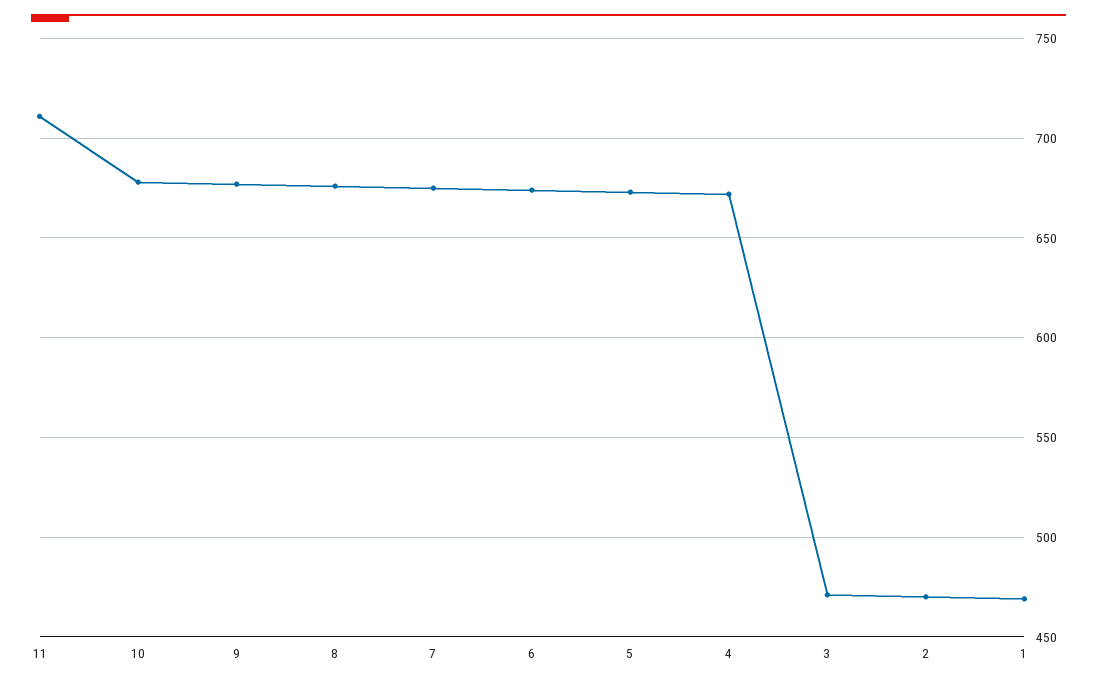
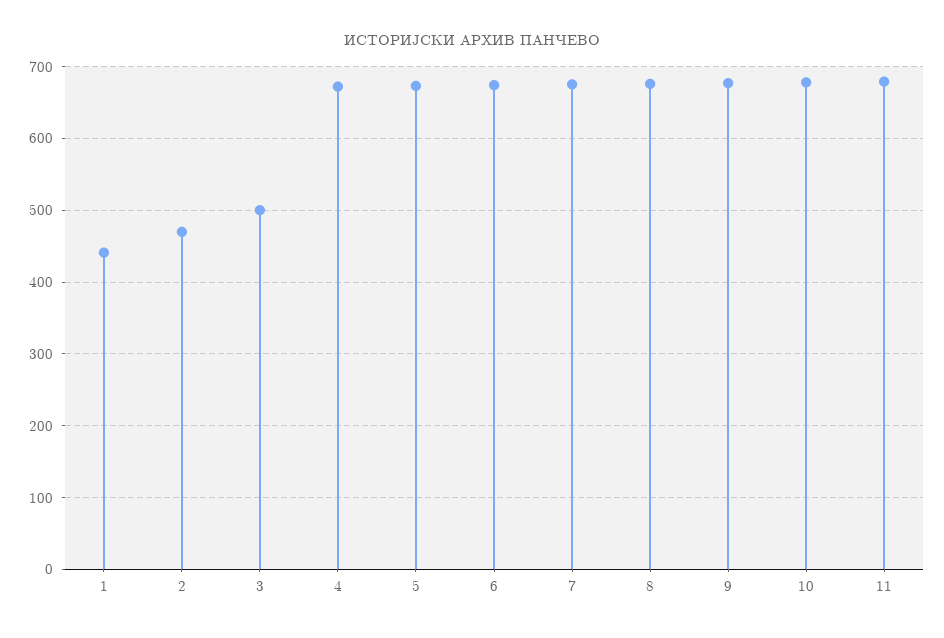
  {
-   "11": 710,
+   "11": 680,
    "10": 680,
    "9": 675,
    "8": 675,
    "7": 675,
    "6": 675,
    "5": 675,
    "4": 670,
-   "3": 470,
+   "3": 500,
    "2": 470,
-   "1": 470
+   "1": 440
  }

